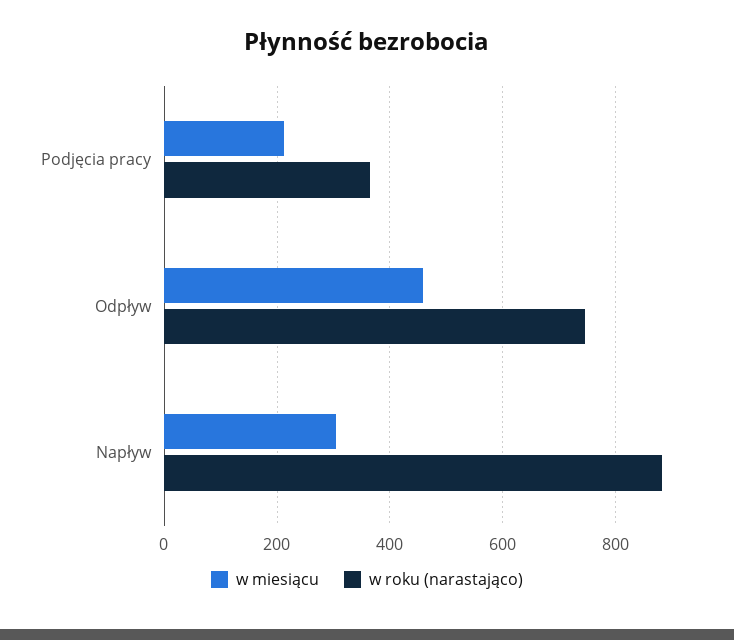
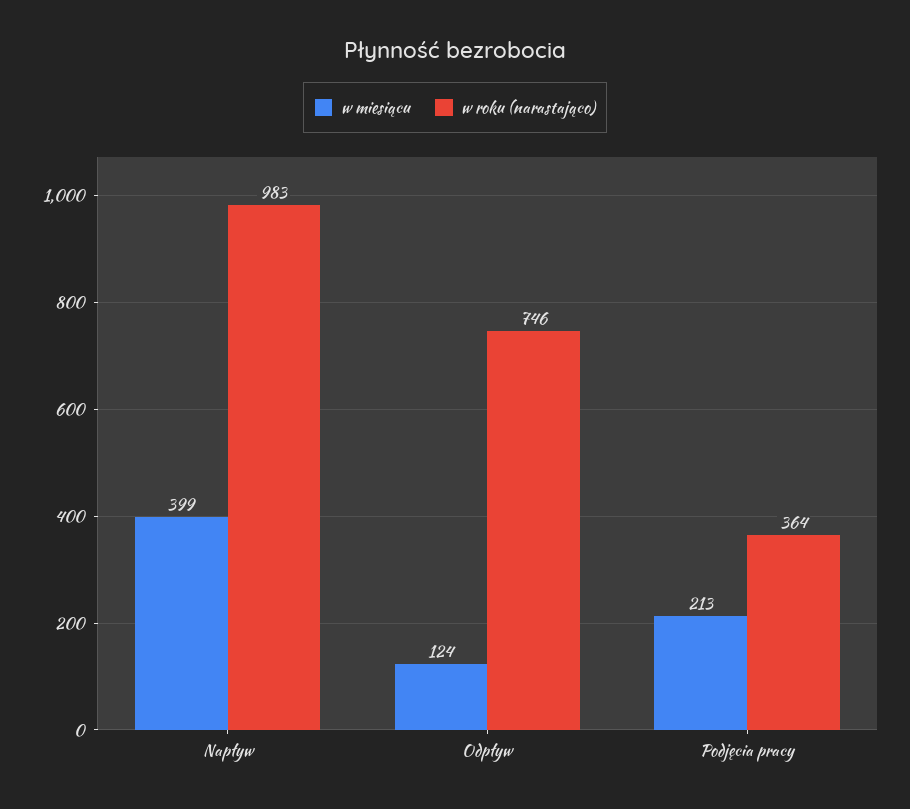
  {
    "w miesiącu": {
      "Podjęcia pracy": 213,
-     "Odpływ": 460,
+     "Odpływ": 124,
-     "Napływ": 300
+     "Napływ": 399
    },
    "w roku (narastająco)": {
      "Podjęcia pracy": 364,
      "Odpływ": 746,
-     "Napływ": 880
+     "Napływ": 983
    }
  }

